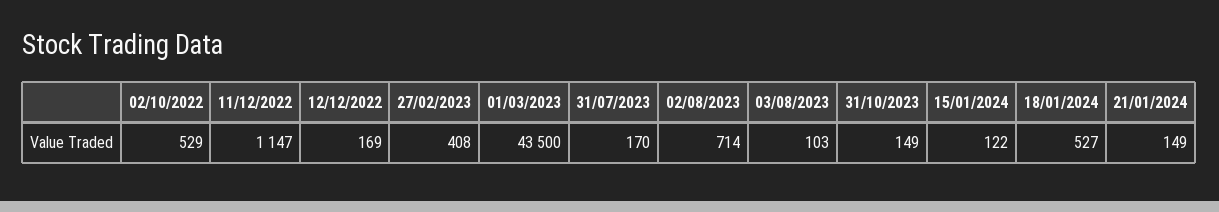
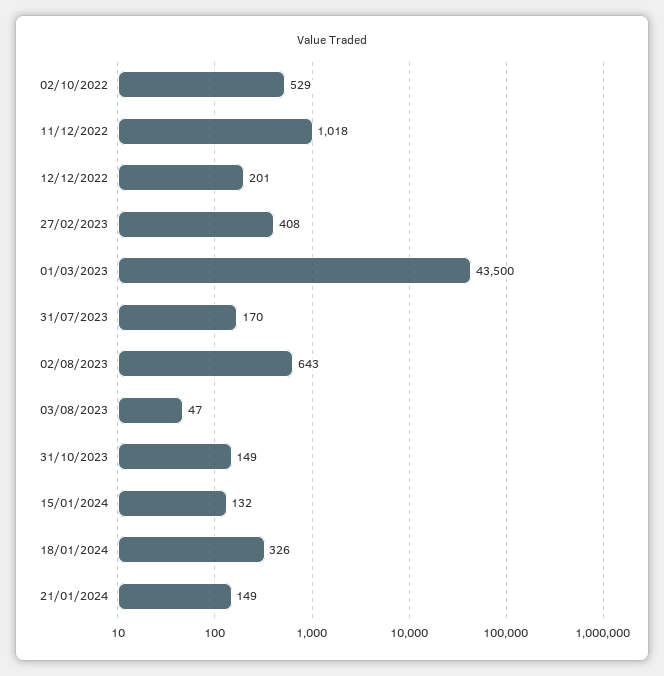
  {
    "02/10/2022": 529,
-   "11/12/2022": 1147,
+   "11/12/2022": 1018,
-   "12/12/2022": 169,
+   "12/12/2022": 201,
    "27/02/2023": 408,
    "01/03/2023": 43500,
    "31/07/2023": 170,
-   "02/08/2023": 714,
+   "02/08/2023": 643,
-   "03/08/2023": 103,
+   "03/08/2023": 47,
    "31/10/2023": 149,
-   "15/01/2024": 122,
+   "15/01/2024": 132,
-   "18/01/2024": 527,
+   "18/01/2024": 326,
    "21/01/2024": 149
  }

